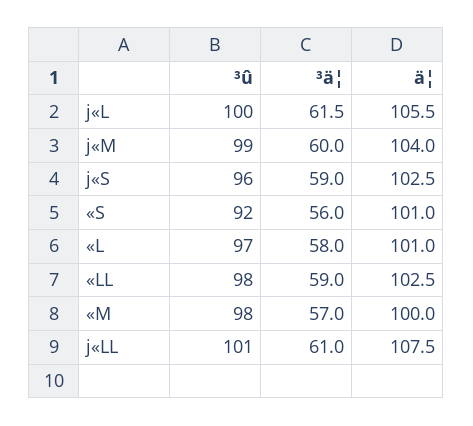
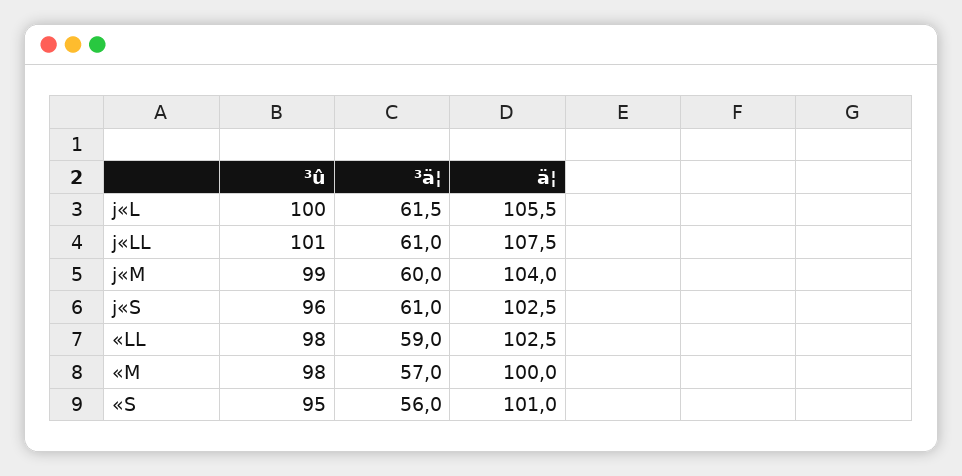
  {
    "³û": {
      "j«L": 100,
      "j«M": 99,
      "j«S": 96,
-     "«S": 92,
+     "«S": 95,
-     "«L": 97,
      "«LL": 98,
      "«M": 98,
      "j«LL": 101
    },
    "³ä¦": {
      "j«L": 61.5,
      "j«M": 60,
-     "j«S": 59,
+     "j«S": 61,
      "«S": 56,
-     "«L": 58,
      "«LL": 59,
      "«M": 57,
      "j«LL": 61
    },
    "ä¦": {
      "j«L": 105.5,
      "j«M": 104,
      "j«S": 102.5,
      "«S": 101,
-     "«L": 101,
      "«LL": 102.5,
      "«M": 100,
      "j«LL": 107.5
    }
  }

